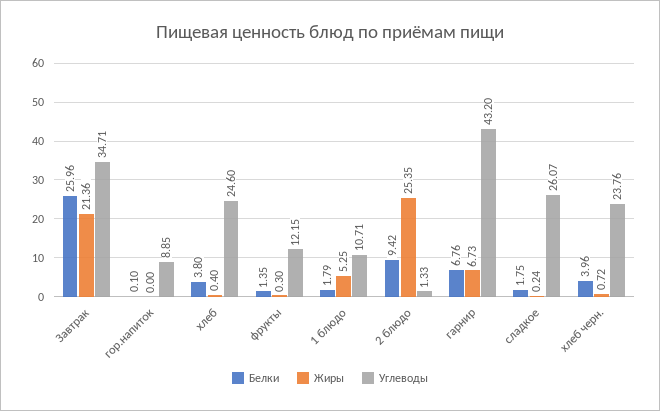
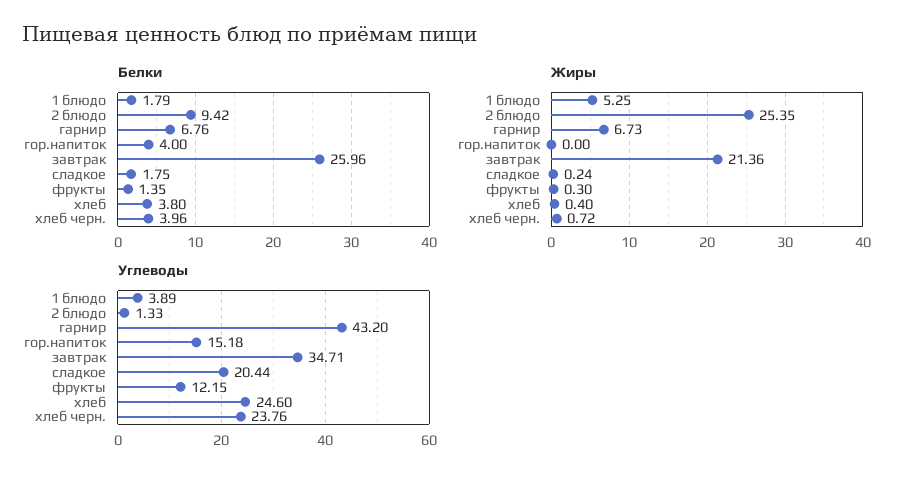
  {
    "Белки": {
      "Завтрак": 25.96,
-     "гор.напиток": 0.1,
+     "гор.напиток": 4,
      "хлеб": 3.8,
      "фрукты": 1.35,
      "1 блюдо": 1.79,
      "2 блюдо": 9.42,
      "гарнир": 6.76,
      "сладкое": 1.75,
      "хлеб черн.": 3.96
    },
    "Жиры": {
      "Завтрак": 21.36,
      "гор.напиток": 0,
      "хлеб": 0.4,
      "фрукты": 0.3,
      "1 блюдо": 5.25,
      "2 блюдо": 25.35,
      "гарнир": 6.73,
      "сладкое": 0.24,
      "хлеб черн.": 0.72
    },
    "Углеводы": {
      "Завтрак": 34.71,
-     "гор.напиток": 8.85,
+     "гор.напиток": 15.18,
      "хлеб": 24.6,
      "фрукты": 12.15,
-     "1 блюдо": 10.71,
+     "1 блюдо": 3.89,
      "2 блюдо": 1.33,
      "гарнир": 43.2,
-     "сладкое": 26.07,
+     "сладкое": 20.44,
      "хлеб черн.": 23.76
    }
  }

